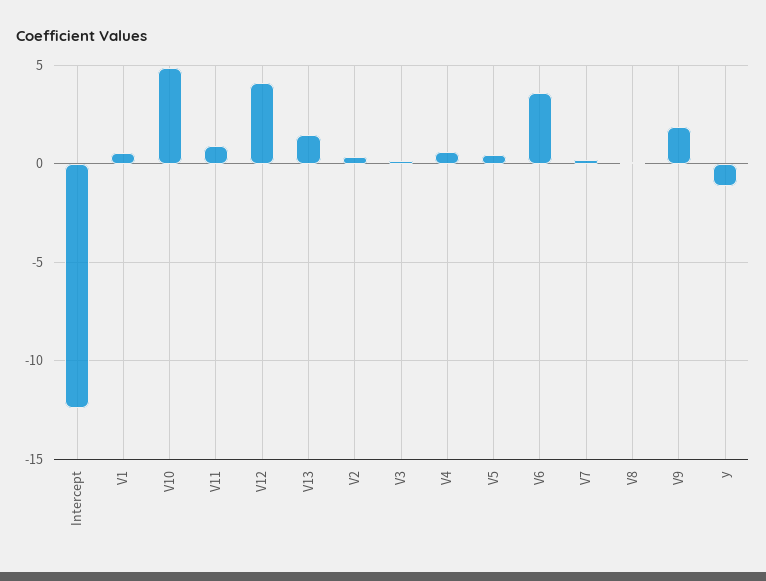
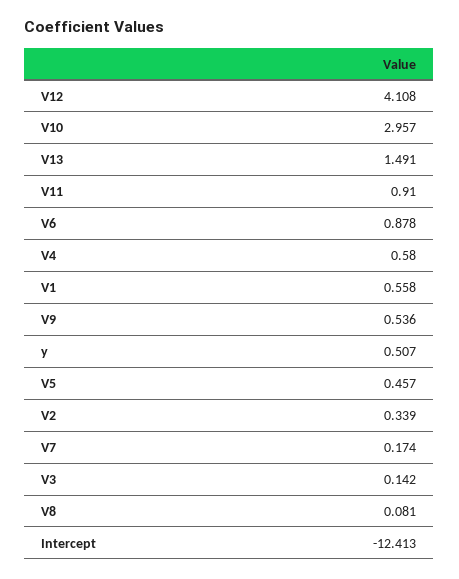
  {
    "Intercept": -12.413,
    "V1": 0.558,
-   "V10": 5,
+   "V10": 2.957,
    "V11": 0.91,
    "V12": 4.108,
    "V13": 1.491,
    "V2": 0.339,
    "V3": 0.142,
    "V4": 0.58,
    "V5": 0.457,
-   "V6": 3.5,
+   "V6": 0.878,
    "V7": 0.174,
    "V8": 0.081,
-   "V9": 2,
+   "V9": 0.536,
-   "y": -1
+   "y": 0.507
  }

